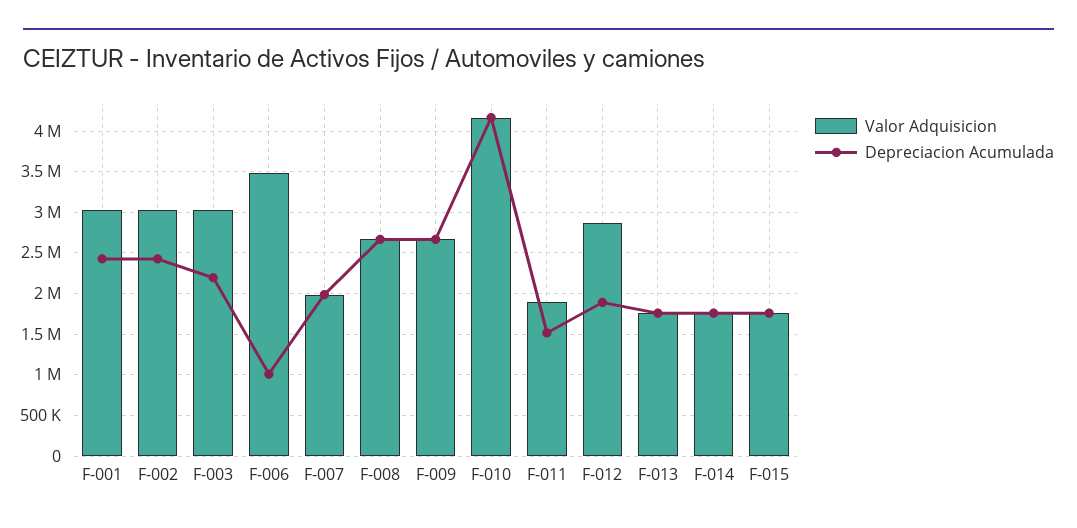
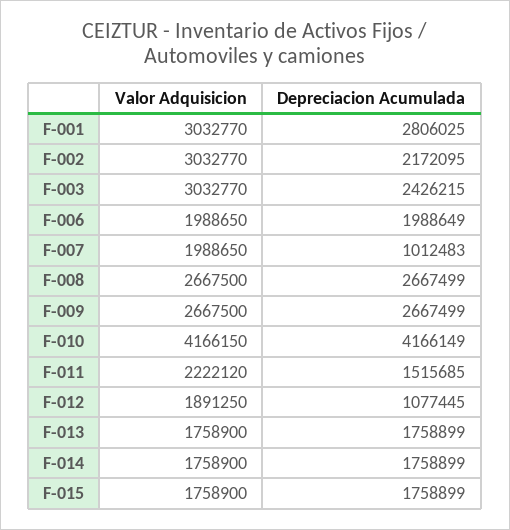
  {
    "Valor Adquisicion": {
      "F-001": 3032770,
      "F-002": 3032770,
      "F-003": 3032770,
-     "F-006": 3500000,
+     "F-006": 1988650,
      "F-007": 1988650,
      "F-008": 2667500,
      "F-009": 2667500,
      "F-010": 4166150,
-     "F-011": 1900000,
+     "F-011": 2222120,
-     "F-012": 2900000,
+     "F-012": 1891250,
      "F-013": 1758900,
      "F-014": 1758900,
      "F-015": 1758900
    },
    "Depreciacion Acumulada": {
-     "F-001": 2400000,
+     "F-001": 2806025,
-     "F-002": 2400000,
+     "F-002": 2172095,
-     "F-003": 2200000,
+     "F-003": 2426215,
-     "F-006": 1000000,
+     "F-006": 1988649,
-     "F-007": 2000000,
+     "F-007": 1012483,
      "F-008": 2667499,
      "F-009": 2667499,
      "F-010": 4166149,
      "F-011": 1515685,
-     "F-012": 1900000,
+     "F-012": 1077445,
      "F-013": 1758899,
      "F-014": 1758899,
      "F-015": 1758899
    }
  }

